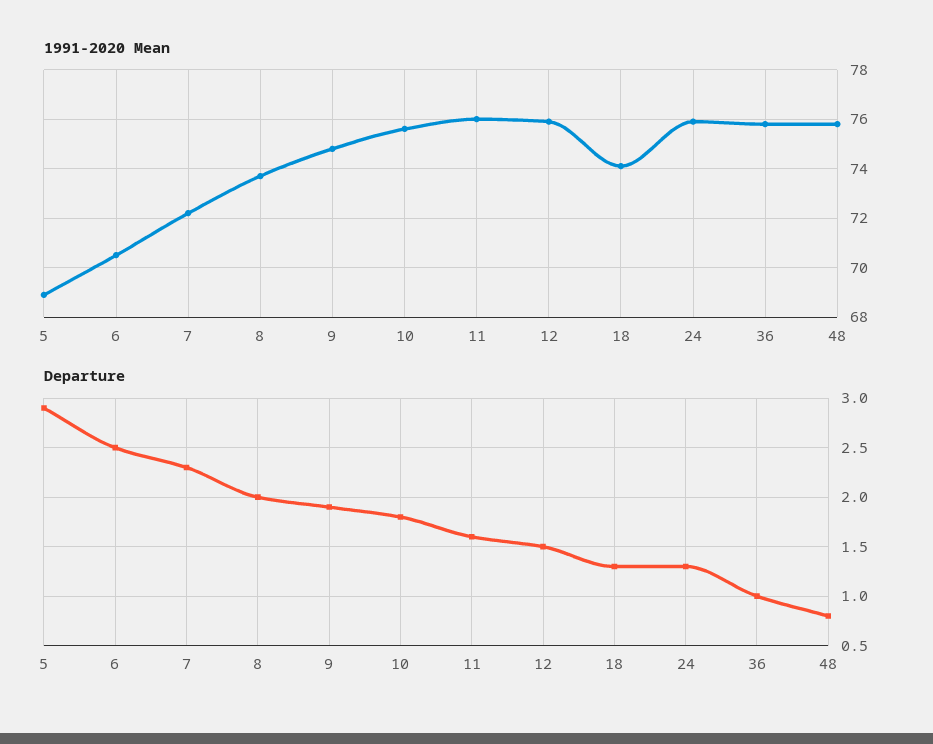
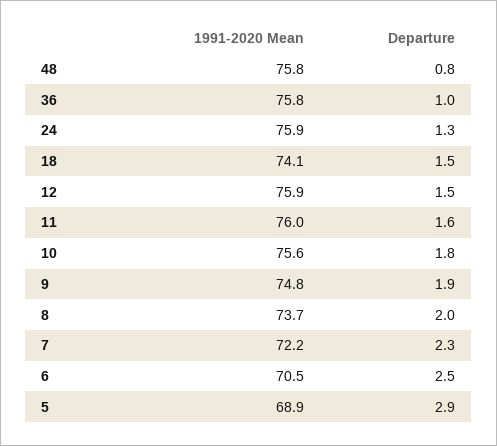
  {
    "1991-2020 Mean": {
      "5": 68.9,
      "6": 70.5,
      "7": 72.2,
      "8": 73.7,
      "9": 74.8,
      "10": 75.6,
      "11": 76,
      "12": 75.9,
      "18": 74.1,
      "24": 75.9,
      "36": 75.8,
      "48": 75.8
    },
    "Departure": {
      "5": 2.9,
      "6": 2.5,
      "7": 2.3,
      "8": 2,
      "9": 1.9,
      "10": 1.8,
      "11": 1.6,
      "12": 1.5,
-     "18": 1.3,
+     "18": 1.5,
      "24": 1.3,
      "36": 1,
      "48": 0.8
    }
  }

